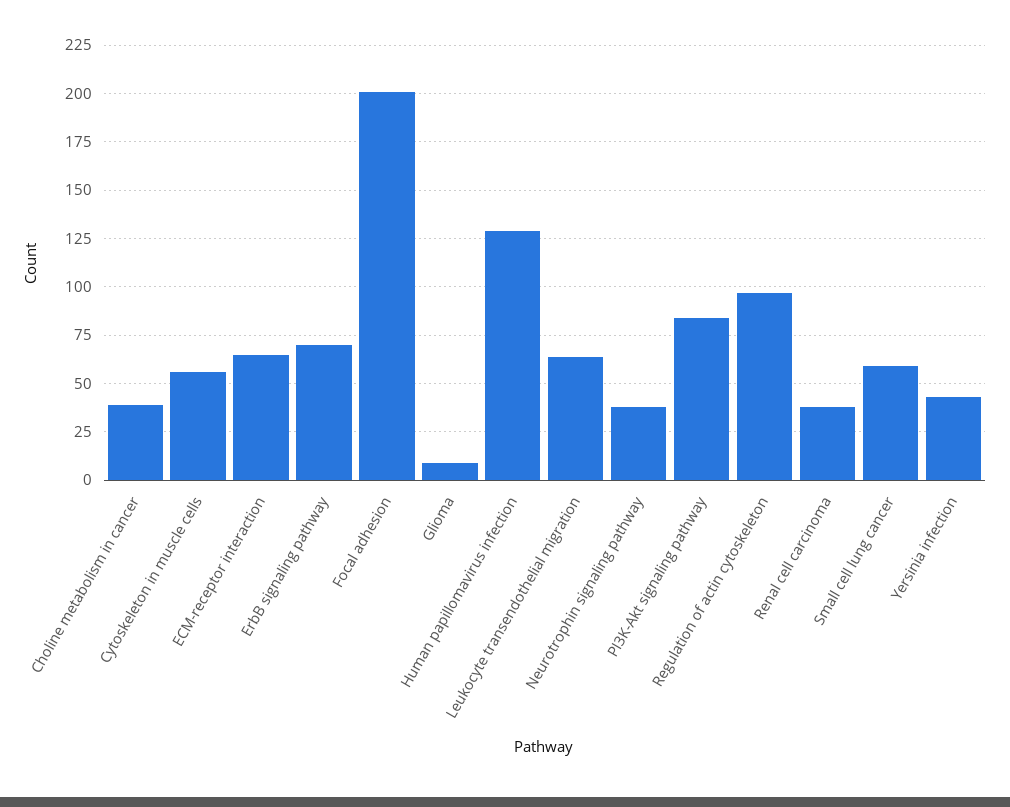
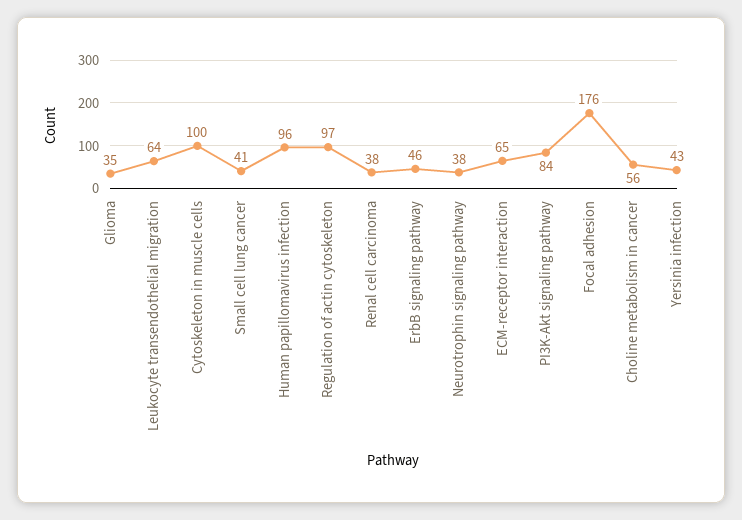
  {
-   "Choline metabolism in cancer": 40,
+   "Choline metabolism in cancer": 56,
-   "Cytoskeleton in muscle cells": 55,
+   "Cytoskeleton in muscle cells": 100,
    "ECM-receptor interaction": 65,
-   "ErbB signaling pathway": 70,
+   "ErbB signaling pathway": 46,
-   "Focal adhesion": 200,
+   "Focal adhesion": 176,
-   "Glioma": 10,
+   "Glioma": 35,
-   "Human papillomavirus infection": 130,
+   "Human papillomavirus infection": 96,
    "Leukocyte transendothelial migration": 64,
    "Neurotrophin signaling pathway": 38,
    "PI3K-Akt signaling pathway": 84,
    "Regulation of actin cytoskeleton": 97,
    "Renal cell carcinoma": 38,
-   "Small cell lung cancer": 60,
+   "Small cell lung cancer": 41,
    "Yersinia infection": 43
  }

